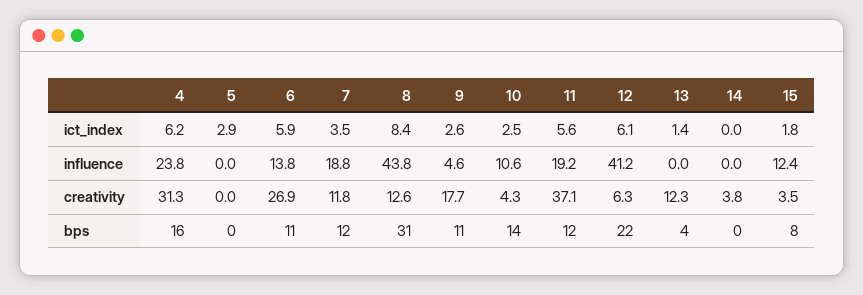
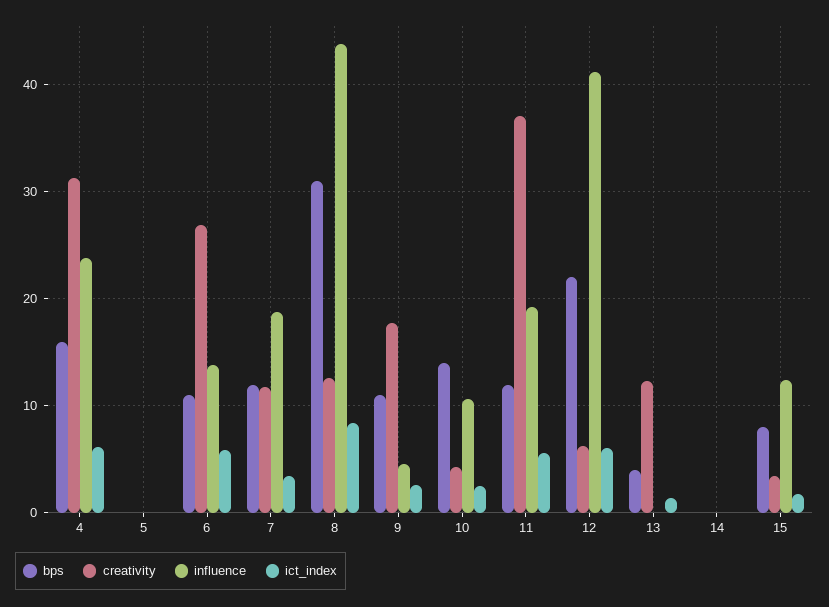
  {
    "ict_index": {
      "4": 6.2,
-     "5": 2.9,
+     "5": 0,
      "6": 5.9,
      "7": 3.5,
      "8": 8.4,
      "9": 2.6,
      "10": 2.5,
      "11": 5.6,
      "12": 6.1,
      "13": 1.4,
      "14": 0,
      "15": 1.8
    },
    "influence": {
      "4": 23.8,
      "5": 0,
      "6": 13.8,
      "7": 18.8,
      "8": 43.8,
      "9": 4.6,
      "10": 10.6,
      "11": 19.2,
      "12": 41.2,
      "13": 0,
      "14": 0,
      "15": 12.4
    },
    "creativity": {
      "4": 31.3,
      "5": 0,
      "6": 26.9,
      "7": 11.8,
      "8": 12.6,
      "9": 17.7,
      "10": 4.3,
      "11": 37.1,
      "12": 6.3,
      "13": 12.3,
-     "14": 3.8,
+     "14": 0,
      "15": 3.5
    },
    "bps": {
      "4": 16,
      "5": 0,
      "6": 11,
      "7": 12,
      "8": 31,
      "9": 11,
      "10": 14,
      "11": 12,
      "12": 22,
      "13": 4,
      "14": 0,
      "15": 8
    }
  }

